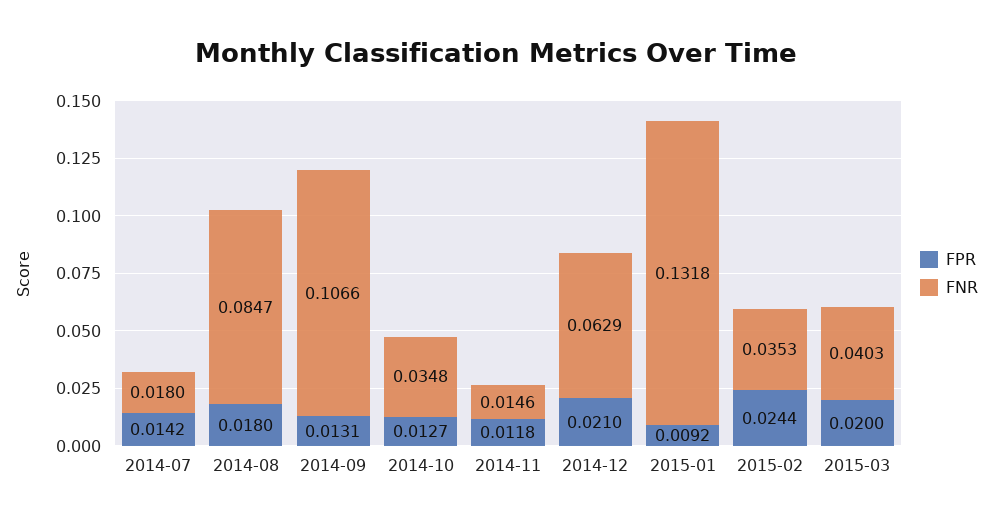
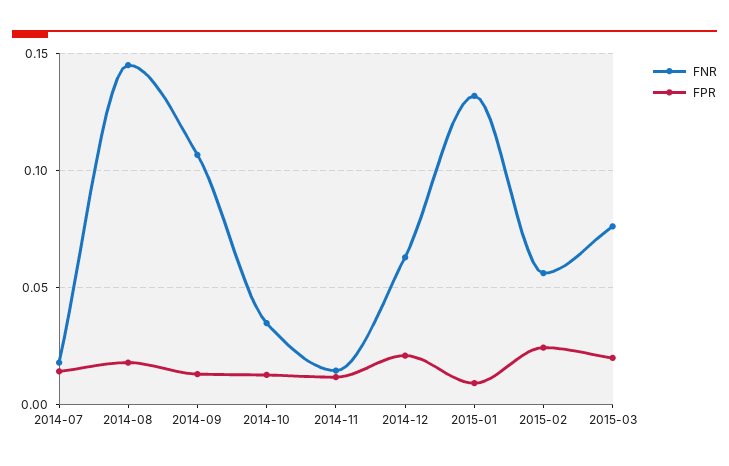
  {
    "FPR": {
      "2014-07": 0.0142,
      "2014-08": 0.018,
      "2014-09": 0.0131,
      "2014-10": 0.0127,
      "2014-11": 0.0118,
      "2014-12": 0.021,
      "2015-01": 0.0092,
      "2015-02": 0.0244,
      "2015-03": 0.02
    },
    "FNR": {
      "2014-07": 0.018,
-     "2014-08": 0.0847,
+     "2014-08": 0.145,
      "2014-09": 0.1066,
      "2014-10": 0.0348,
      "2014-11": 0.0146,
      "2014-12": 0.0629,
      "2015-01": 0.1318,
-     "2015-02": 0.0353,
+     "2015-02": 0.055,
-     "2015-03": 0.0403
+     "2015-03": 0.075
    }
  }

